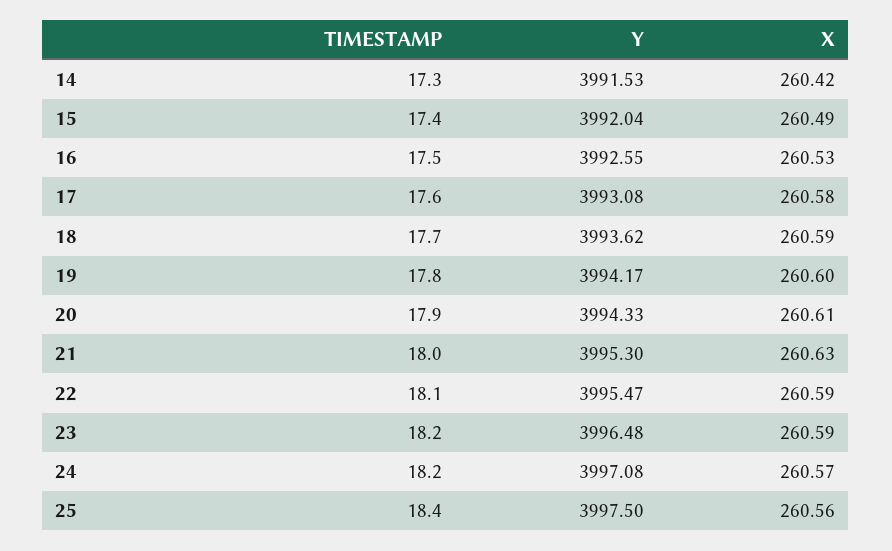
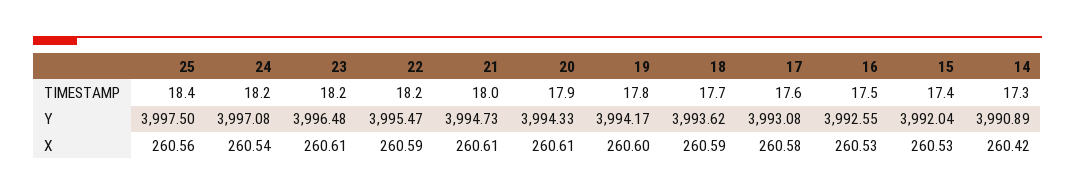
  {
    "TIMESTAMP": {
      "14": 17.3,
      "15": 17.4,
      "16": 17.5,
      "17": 17.6,
      "18": 17.7,
      "19": 17.8,
      "20": 17.9,
      "21": 18,
-     "22": 18.1,
+     "22": 18.2,
      "23": 18.2,
      "24": 18.2,
      "25": 18.4
    },
    "Y": {
-     "14": 3991.53,
+     "14": 3990.89,
      "15": 3992.04,
      "16": 3992.55,
      "17": 3993.08,
      "18": 3993.62,
      "19": 3994.17,
      "20": 3994.33,
-     "21": 3995.3,
+     "21": 3994.73,
      "22": 3995.47,
      "23": 3996.48,
      "24": 3997.08,
      "25": 3997.5
    },
    "X": {
      "14": 260.42,
-     "15": 260.49,
+     "15": 260.53,
      "16": 260.53,
      "17": 260.58,
      "18": 260.59,
      "19": 260.6,
      "20": 260.61,
-     "21": 260.63,
+     "21": 260.61,
      "22": 260.59,
-     "23": 260.59,
+     "23": 260.61,
-     "24": 260.57,
+     "24": 260.54,
      "25": 260.56
    }
  }

